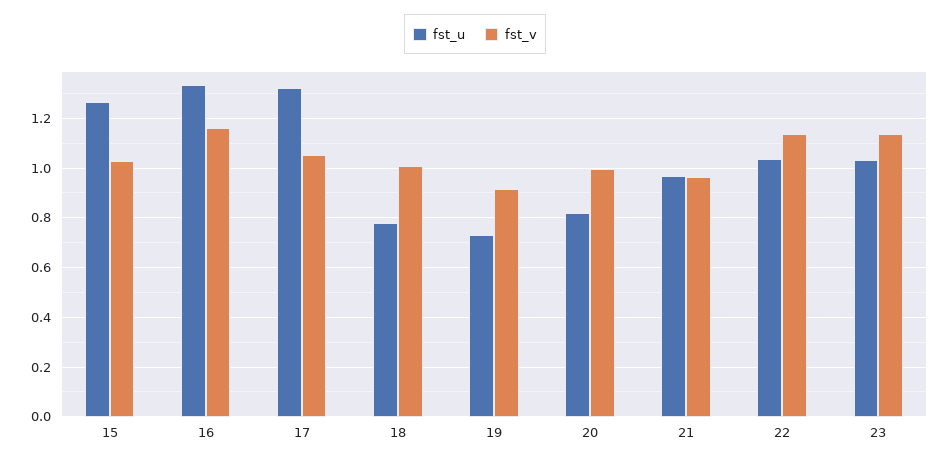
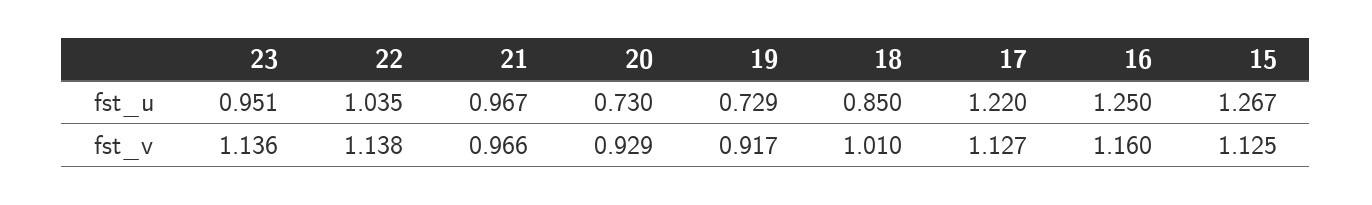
  {
    "fst_u": {
      "15": 1.267,
-     "16": 1.325,
+     "16": 1.25,
-     "17": 1.325,
+     "17": 1.22,
-     "18": 0.775,
+     "18": 0.85,
      "19": 0.729,
-     "20": 0.825,
+     "20": 0.73,
      "21": 0.967,
      "22": 1.035,
-     "23": 1.025
+     "23": 0.951
    },
    "fst_v": {
-     "15": 1.025,
+     "15": 1.125,
      "16": 1.16,
-     "17": 1.05,
+     "17": 1.127,
      "18": 1.01,
      "19": 0.917,
-     "20": 1,
+     "20": 0.929,
      "21": 0.966,
      "22": 1.138,
      "23": 1.136
    }
  }

